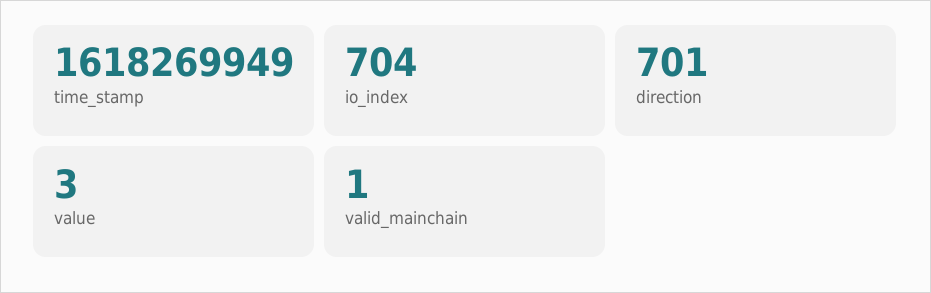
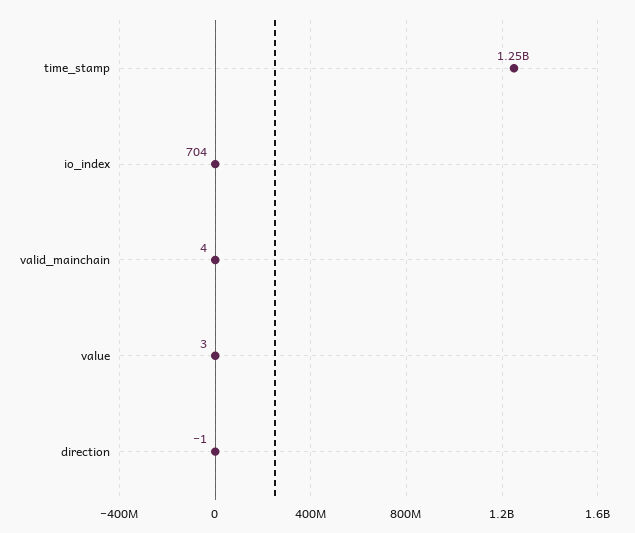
  {
-   "time_stamp": 1618269949,
+   "time_stamp": 1250000000,
    "io_index": 704,
-   "direction": 701,
+   "direction": -1,
    "value": 3,
-   "valid_mainchain": 1
+   "valid_mainchain": 4
  }

